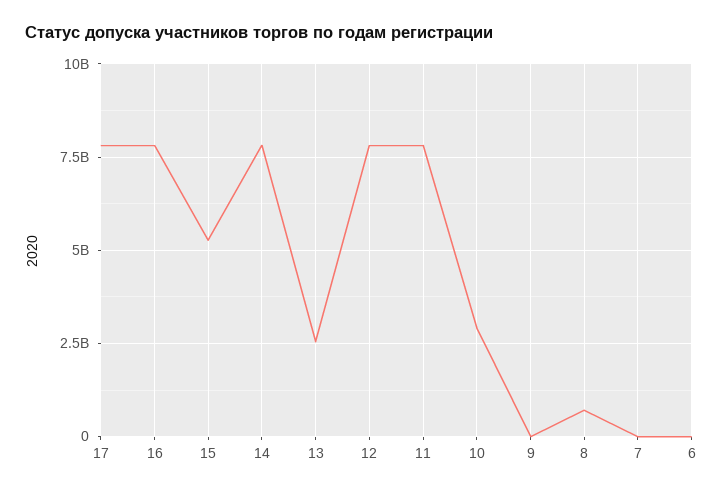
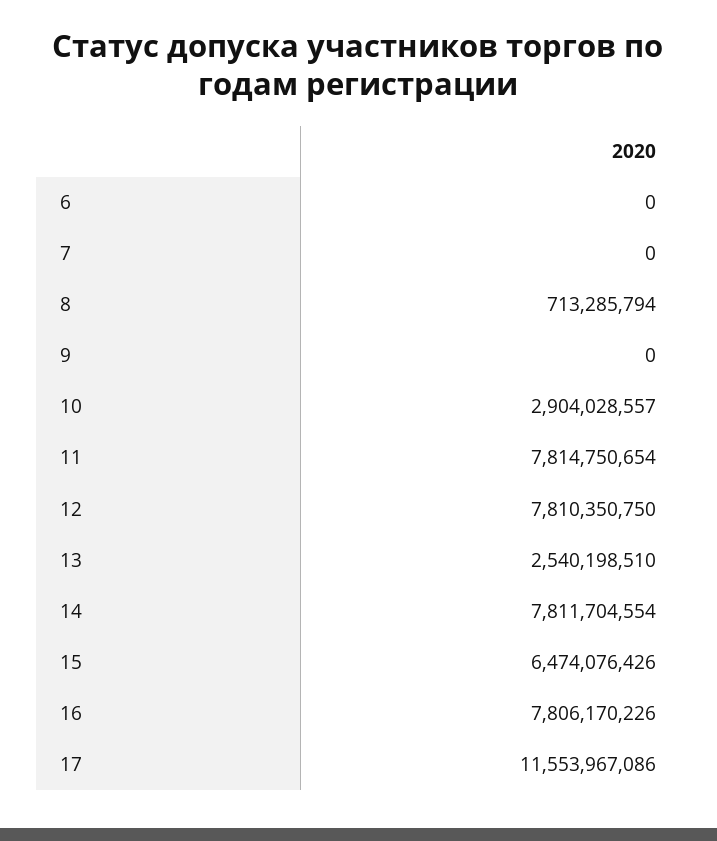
  {
-   "17": 7750000000,
+   "17": 11553967086,
    "16": 7806170226,
-   "15": 5250000000,
+   "15": 6474076426,
    "14": 7811704554,
    "13": 2540198510,
    "12": 7810350750,
    "11": 7814750654,
    "10": 2904028557,
    "9": 0,
    "8": 713285794,
    "7": 0,
    "6": 0
  }

